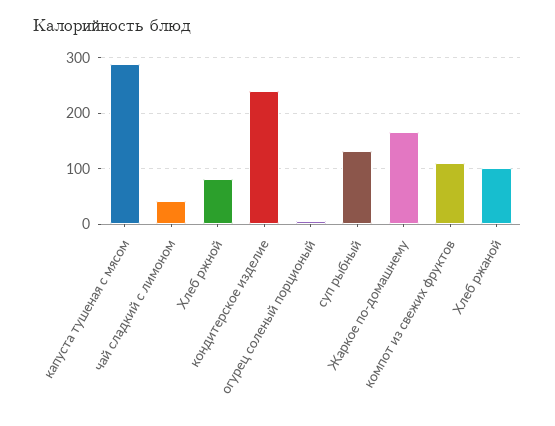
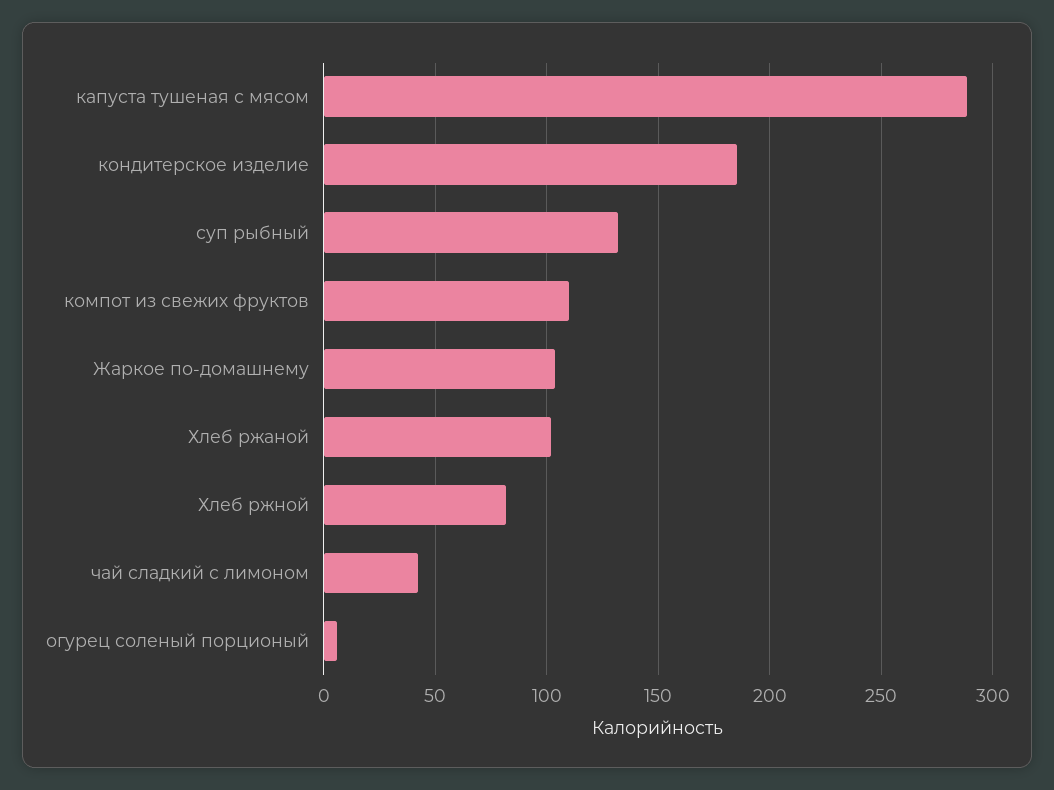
  {
    "капуста тушеная с мясом": 290,
    "чай сладкий с лимоном": 40,
    "Хлеб ржной": 80,
-   "кондитерское изделие": 240,
+   "кондитерское изделие": 185,
    "огурец соленый порционый": 5,
    "суп рыбный": 130,
-   "Жаркое по-домашнему": 160,
+   "Жаркое по-домашнему": 105,
    "компот из свежих фруктов": 110,
    "Хлеб ржаной": 100
  }

